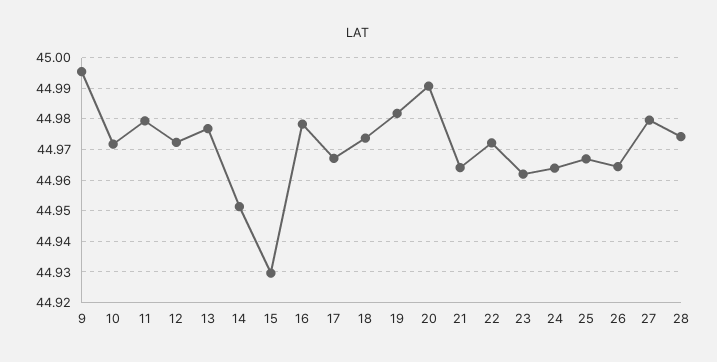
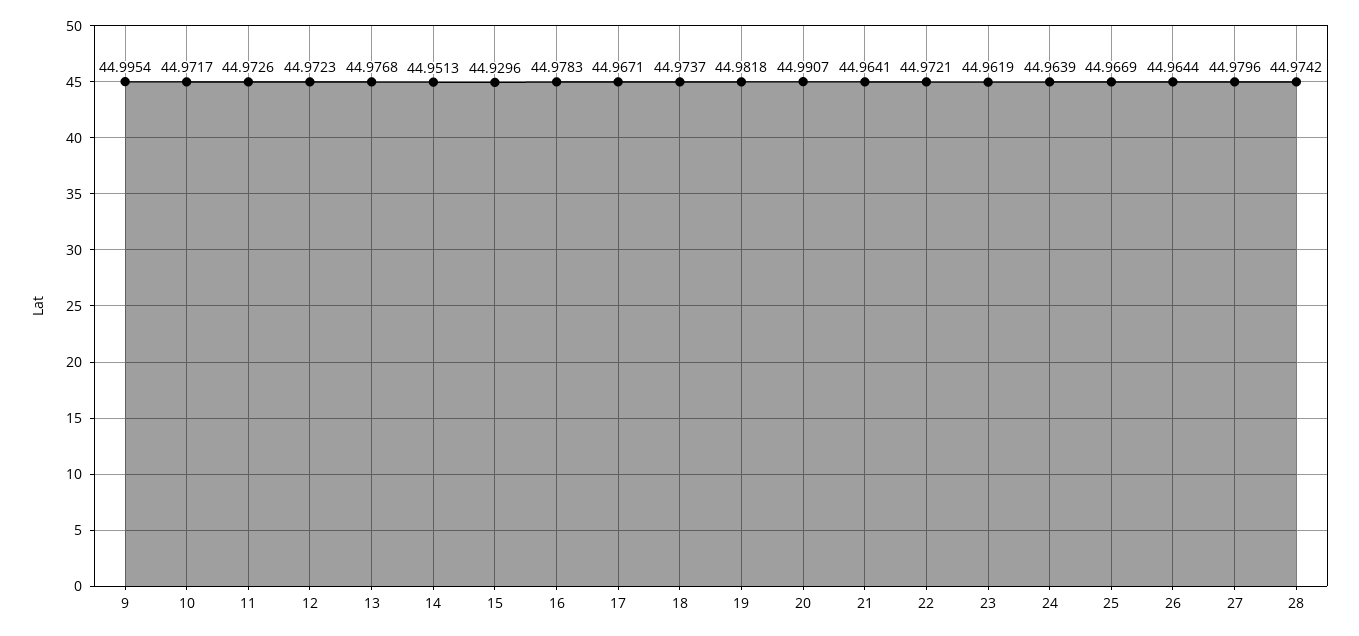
  {
    "9": 44.9954,
    "10": 44.9717,
-   "11": 44.98,
+   "11": 44.9726,
    "12": 44.9723,
    "13": 44.9768,
    "14": 44.9513,
    "15": 44.9296,
    "16": 44.9783,
    "17": 44.9671,
    "18": 44.9737,
    "19": 44.9818,
    "20": 44.9907,
    "21": 44.9641,
    "22": 44.9721,
    "23": 44.9619,
    "24": 44.9639,
    "25": 44.9669,
    "26": 44.9644,
    "27": 44.9796,
    "28": 44.9742
  }

